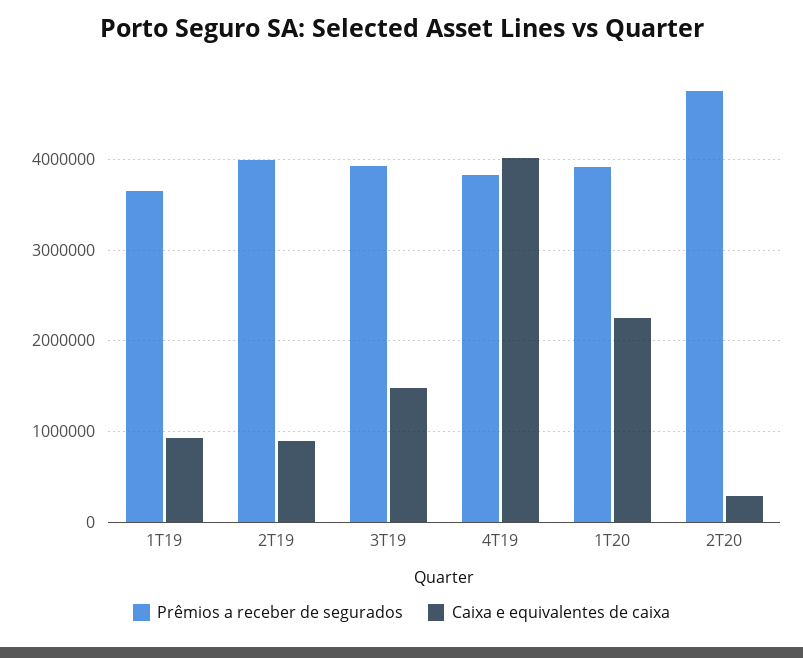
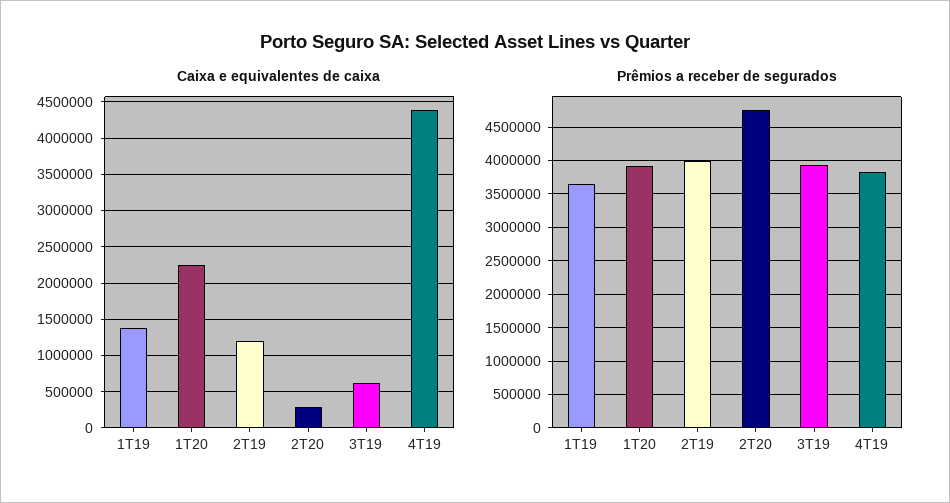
  {
    "Prêmios a receber de segurados": {
      "1T19": 3700000,
      "2T19": 4000000,
      "3T19": 3900000,
      "4T19": 3800000,
      "1T20": 3900000,
      "2T20": 4800000
    },
    "Caixa e equivalentes de caixa": {
-     "1T19": 900000,
+     "1T19": 1400000,
-     "2T19": 900000,
+     "2T19": 1200000,
-     "3T19": 1500000,
+     "3T19": 600000,
-     "4T19": 4000000,
+     "4T19": 4400000,
      "1T20": 2200000,
      "2T20": 300000
    }
  }

